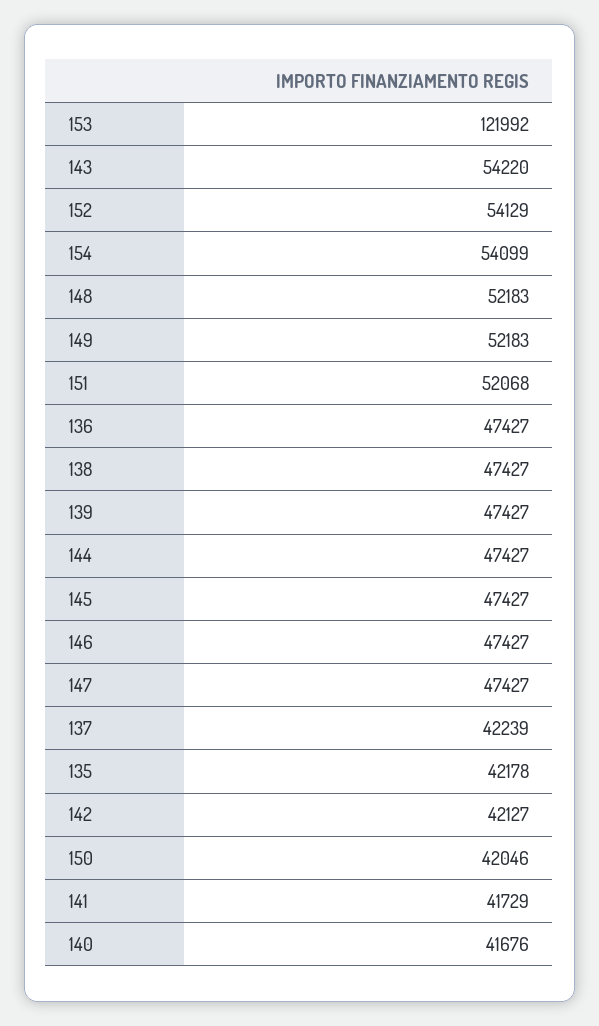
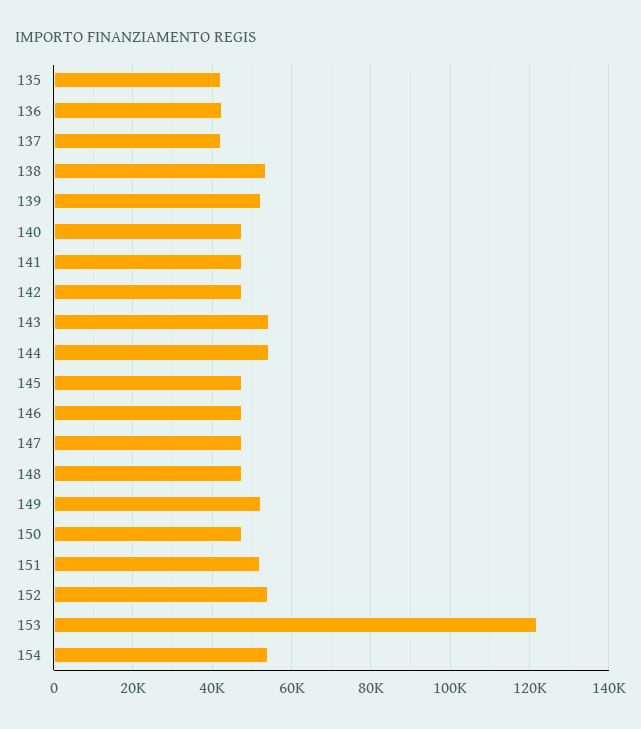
  {
    "153": 121992,
    "143": 54220,
    "152": 54129,
    "154": 54099,
-   "148": 52183,
+   "148": 48000,
    "149": 52183,
    "151": 52068,
-   "136": 47427,
+   "136": 42000,
-   "138": 47427,
+   "138": 54000,
-   "139": 47427,
+   "139": 52000,
-   "144": 47427,
+   "144": 54000,
    "145": 47427,
    "146": 47427,
    "147": 47427,
    "137": 42239,
    "135": 42178,
-   "142": 42127,
+   "142": 48000,
-   "150": 42046,
+   "150": 48000,
-   "141": 41729,
+   "141": 48000,
-   "140": 41676
+   "140": 48000
  }

